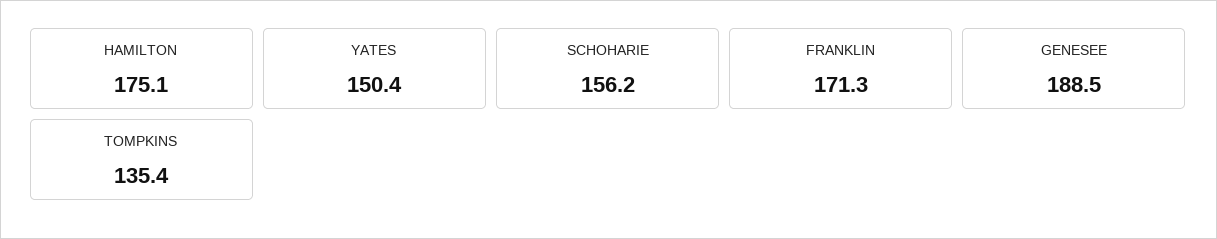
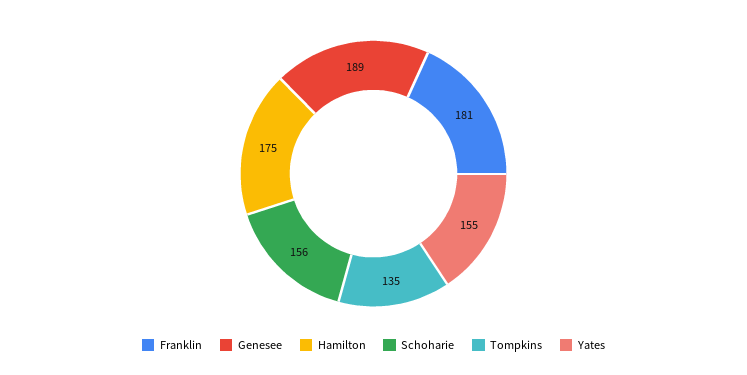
  {
    "HAMILTON": 175.1,
-   "YATES": 150.4,
+   "YATES": 155,
    "SCHOHARIE": 156.2,
-   "FRANKLIN": 171.3,
+   "FRANKLIN": 181,
    "GENESEE": 188.5,
    "TOMPKINS": 135.4
  }

